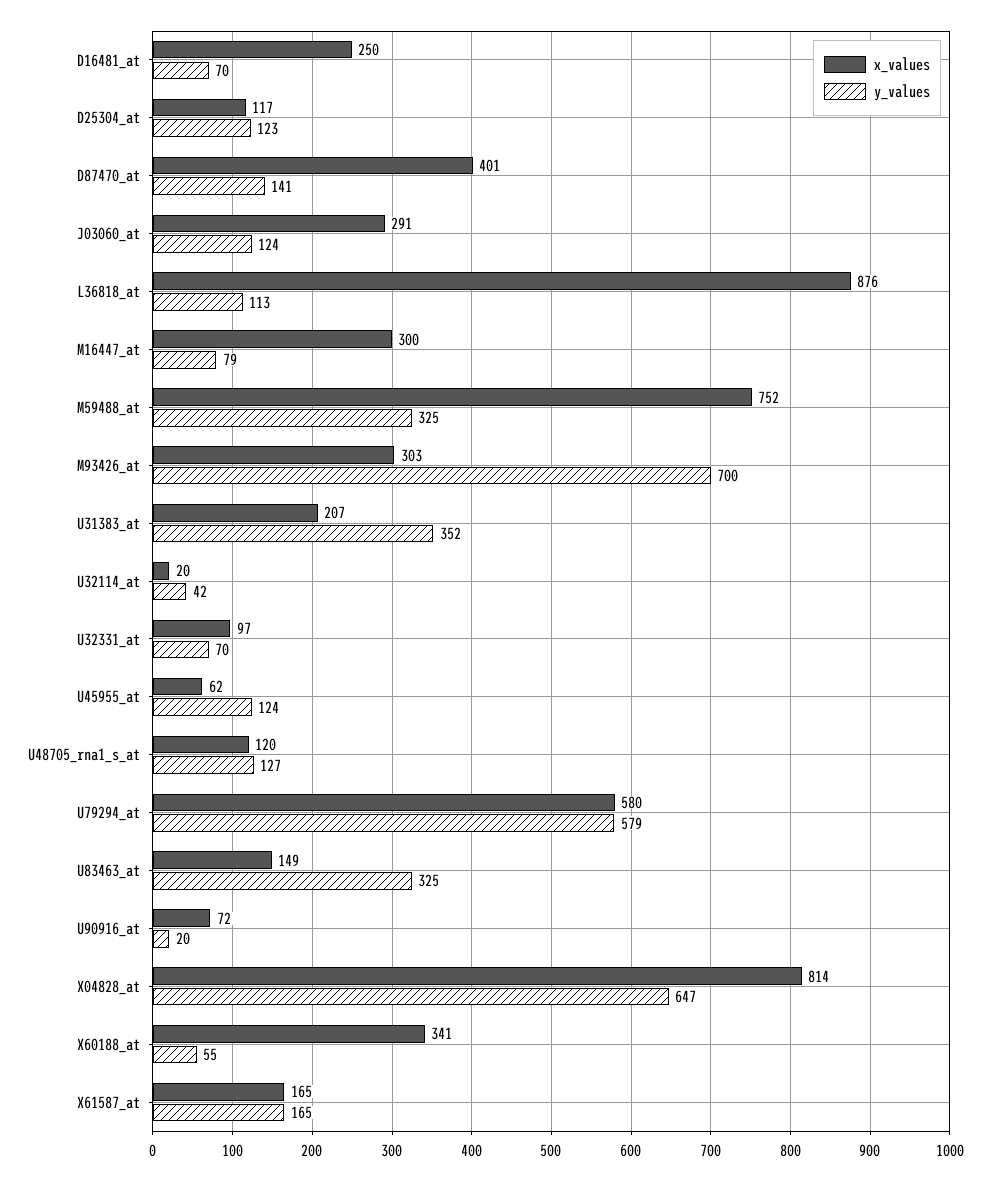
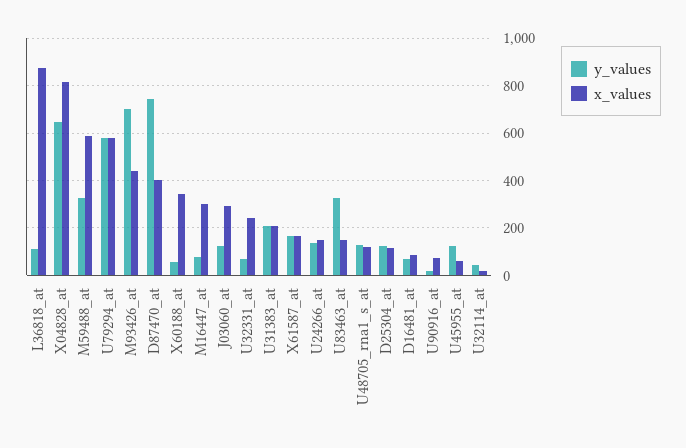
  {
    "x_values": {
-     "D16481_at": 250,
+     "D16481_at": 100,
      "D25304_at": 117,
      "D87470_at": 401,
      "J03060_at": 291,
      "L36818_at": 876,
      "M16447_at": 300,
-     "M59488_at": 752,
+     "M59488_at": 600,
-     "M93426_at": 303,
+     "M93426_at": 450,
      "U31383_at": 207,
      "U32114_at": 20,
-     "U32331_at": 97,
+     "U32331_at": 250,
      "U45955_at": 62,
      "U48705_rna1_s_at": 120,
      "U79294_at": 580,
      "U83463_at": 149,
      "U90916_at": 72,
      "X04828_at": 814,
      "X60188_at": 341,
-     "X61587_at": 165
+     "X61587_at": 165,
+     "U24266_at": 150
    },
    "y_values": {
      "D16481_at": 70,
      "D25304_at": 123,
-     "D87470_at": 141,
+     "D87470_at": 750,
      "J03060_at": 124,
      "L36818_at": 113,
      "M16447_at": 79,
      "M59488_at": 325,
      "M93426_at": 700,
-     "U31383_at": 352,
+     "U31383_at": 200,
      "U32114_at": 42,
      "U32331_at": 70,
      "U45955_at": 124,
      "U48705_rna1_s_at": 127,
      "U79294_at": 579,
      "U83463_at": 325,
      "U90916_at": 20,
      "X04828_at": 647,
      "X60188_at": 55,
-     "X61587_at": 165
+     "X61587_at": 165,
+     "U24266_at": 150
    }
  }

